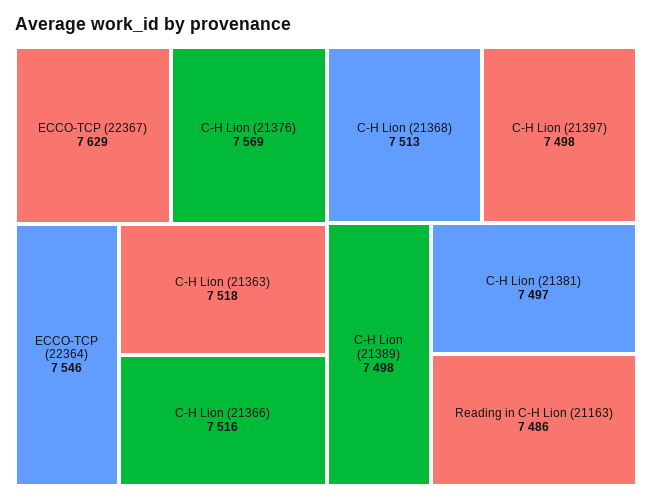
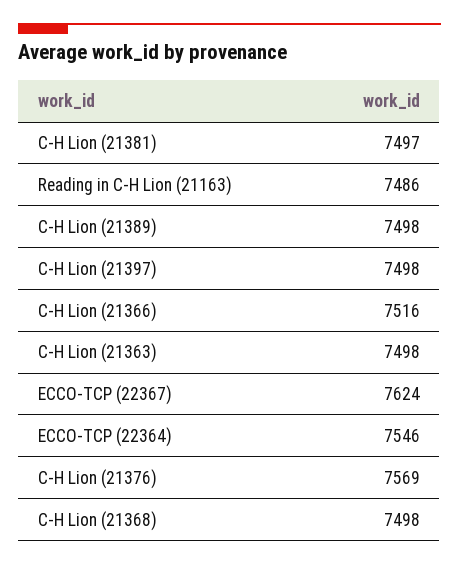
  {
-   "ECCO-TCP (22367)": 7629,
+   "ECCO-TCP (22367)": 7624,
    "C-H Lion (21376)": 7569,
    "ECCO-TCP (22364)": 7546,
-   "C-H Lion (21363)": 7518,
+   "C-H Lion (21363)": 7498,
    "C-H Lion (21366)": 7516,
-   "C-H Lion (21368)": 7513,
+   "C-H Lion (21368)": 7498,
    "C-H Lion (21397)": 7498,
    "C-H Lion (21389)": 7498,
    "C-H Lion (21381)": 7497,
    "Reading in C-H Lion (21163)": 7486
  }

